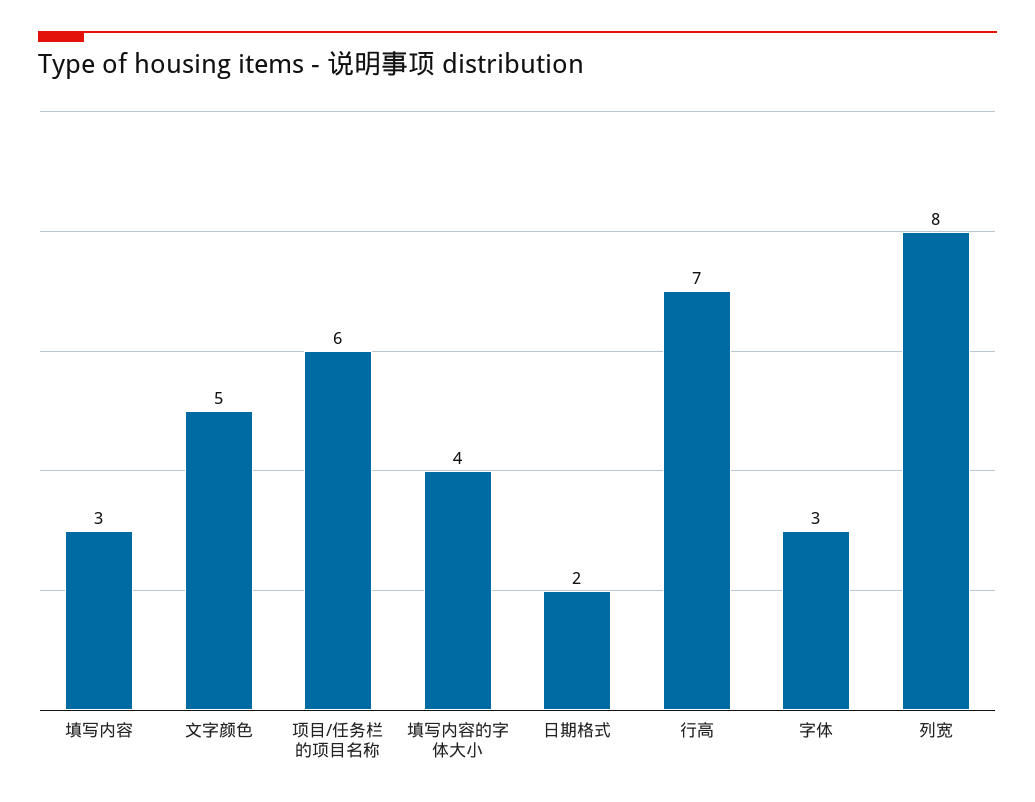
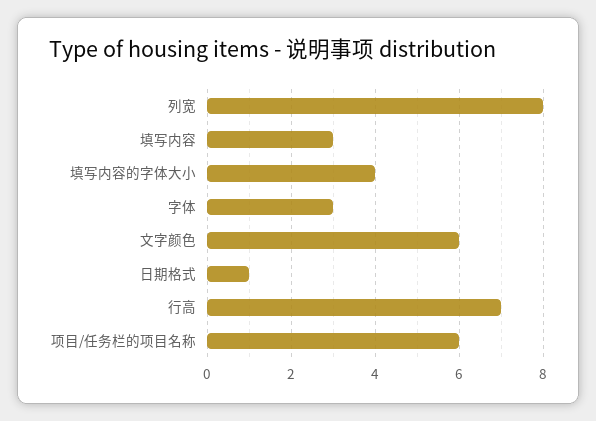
  {
    "填写内容": 3,
-   "文字颜色": 5,
+   "文字颜色": 6,
    "项目/任务栏的项目名称": 6,
    "填写内容的字体大小": 4,
-   "日期格式": 2,
+   "日期格式": 1,
    "行高": 7,
    "字体": 3,
    "列宽": 8
  }

